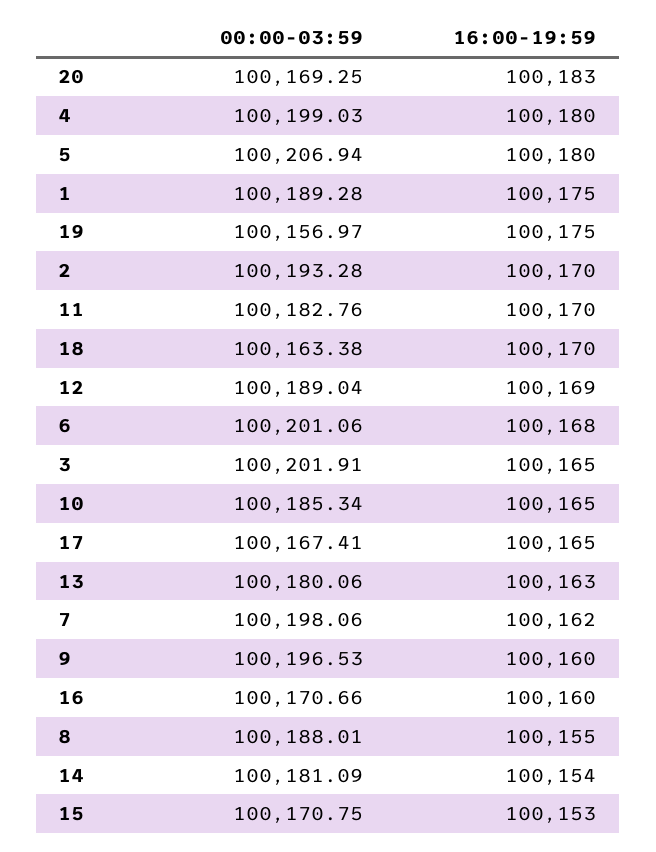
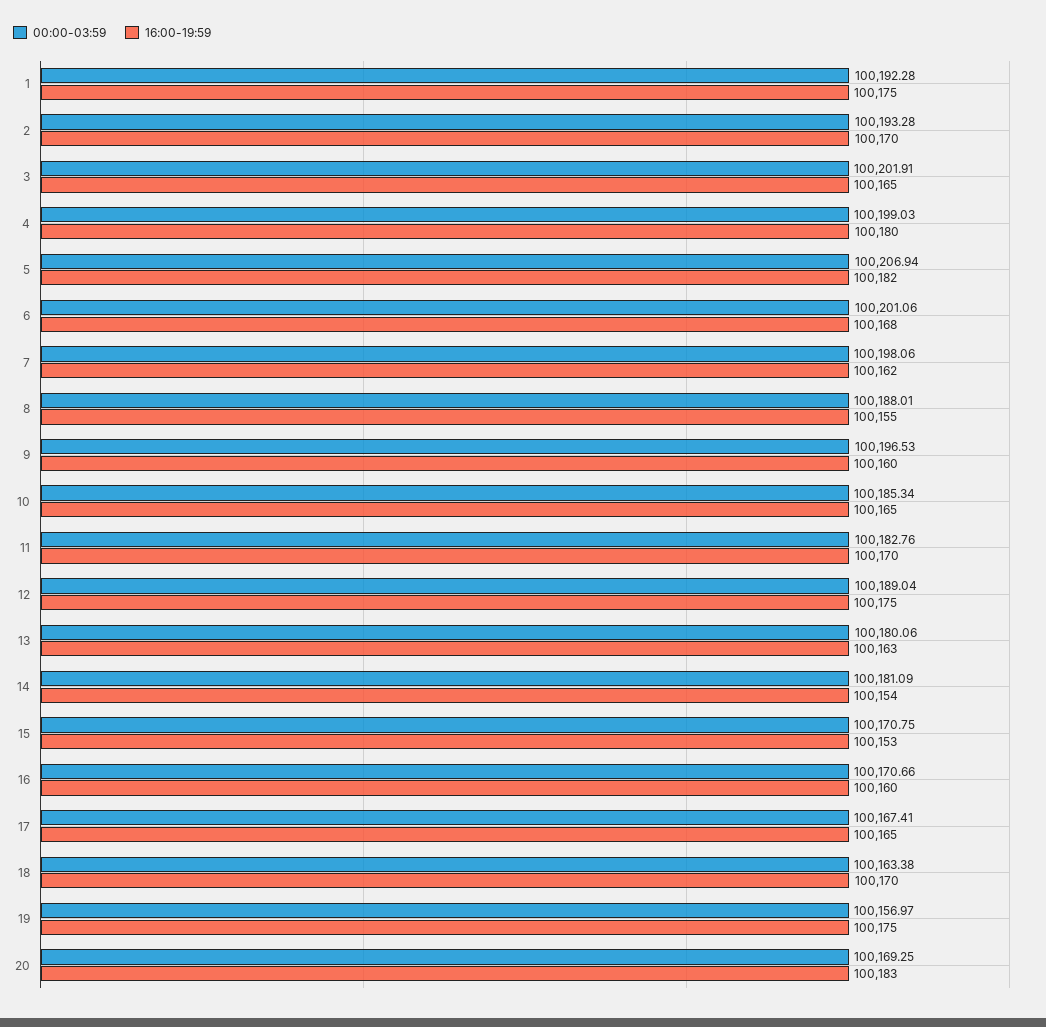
  {
    "00:00-03:59": {
      "20": 100169.25,
      "4": 100199.03,
      "5": 100206.94,
-     "1": 100189.28,
+     "1": 100192.28,
      "19": 100156.97,
      "2": 100193.28,
      "11": 100182.76,
      "18": 100163.38,
      "12": 100189.04,
      "6": 100201.06,
      "3": 100201.91,
      "10": 100185.34,
      "17": 100167.41,
      "13": 100180.06,
      "7": 100198.06,
      "9": 100196.53,
      "16": 100170.66,
      "8": 100188.01,
      "14": 100181.09,
      "15": 100170.75
    },
    "16:00-19:59": {
      "20": 100183,
      "4": 100180,
-     "5": 100180,
+     "5": 100182,
      "1": 100175,
      "19": 100175,
      "2": 100170,
      "11": 100170,
      "18": 100170,
-     "12": 100169,
+     "12": 100175,
      "6": 100168,
      "3": 100165,
      "10": 100165,
      "17": 100165,
      "13": 100163,
      "7": 100162,
      "9": 100160,
      "16": 100160,
      "8": 100155,
      "14": 100154,
      "15": 100153
    }
  }

